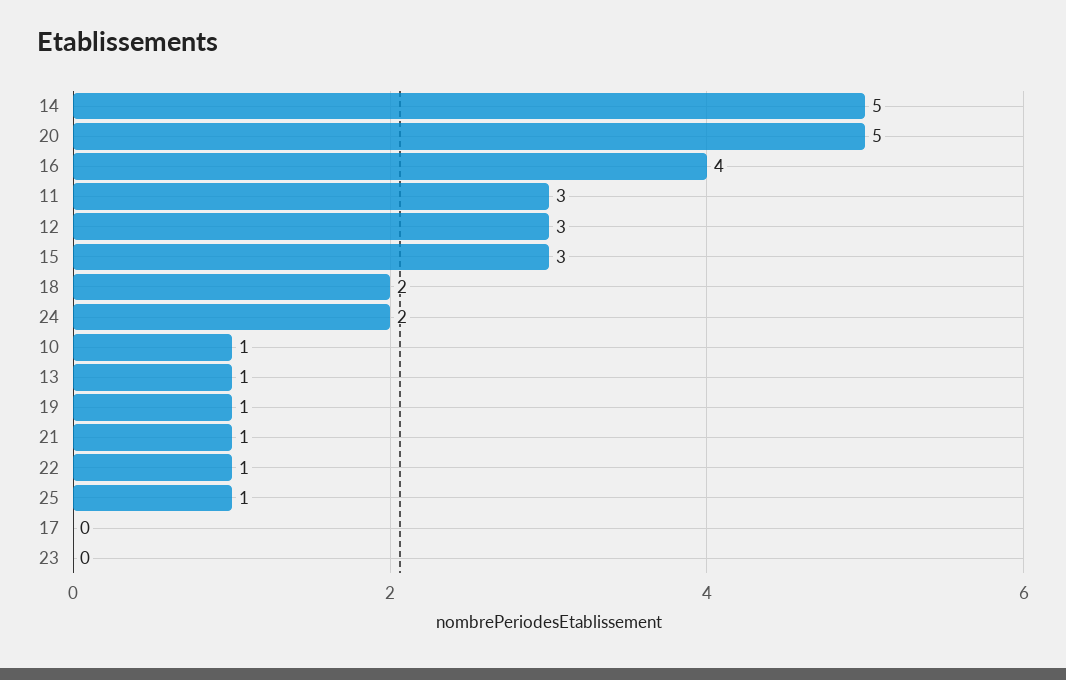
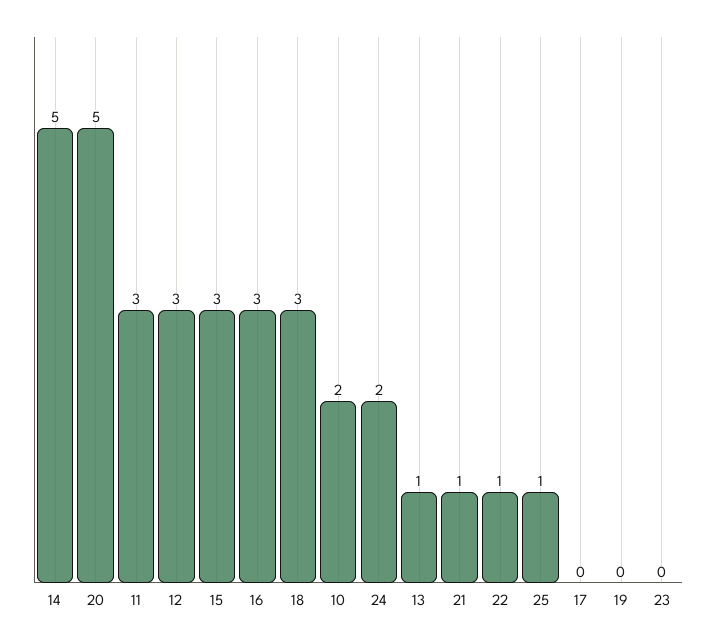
  {
    "14": 5,
    "20": 5,
-   "16": 4,
+   "16": 3,
    "11": 3,
    "12": 3,
    "15": 3,
-   "18": 2,
+   "18": 3,
    "24": 2,
-   "10": 1,
+   "10": 2,
    "13": 1,
-   "19": 1,
+   "19": 0,
    "21": 1,
    "22": 1,
    "25": 1,
    "17": 0,
    "23": 0
  }

